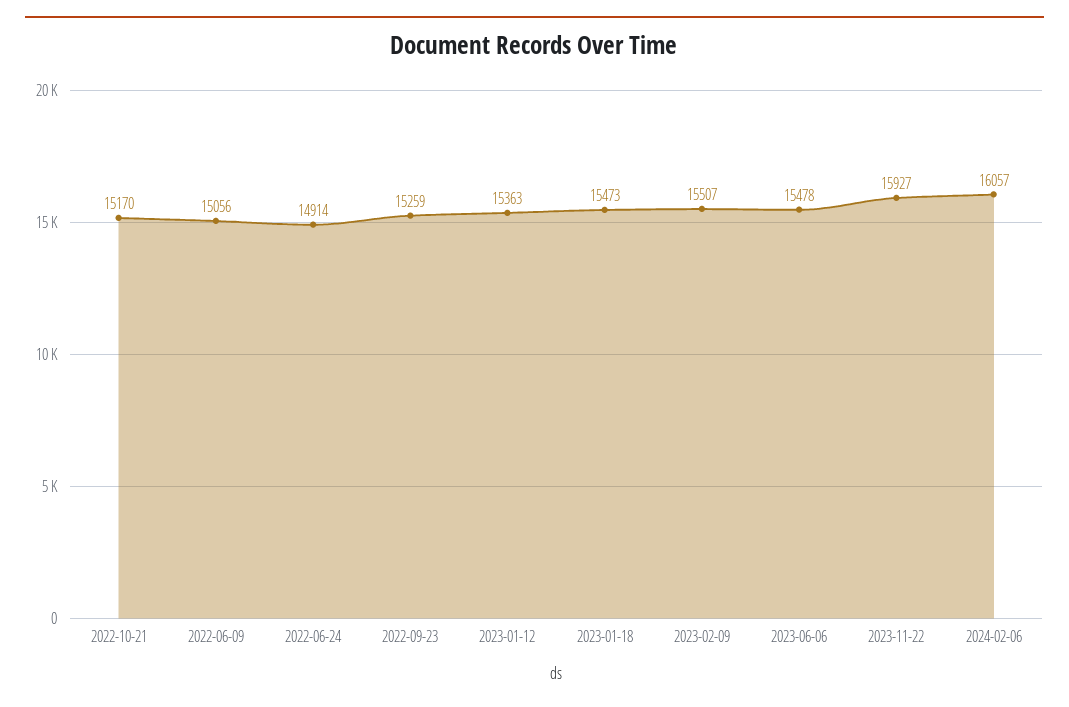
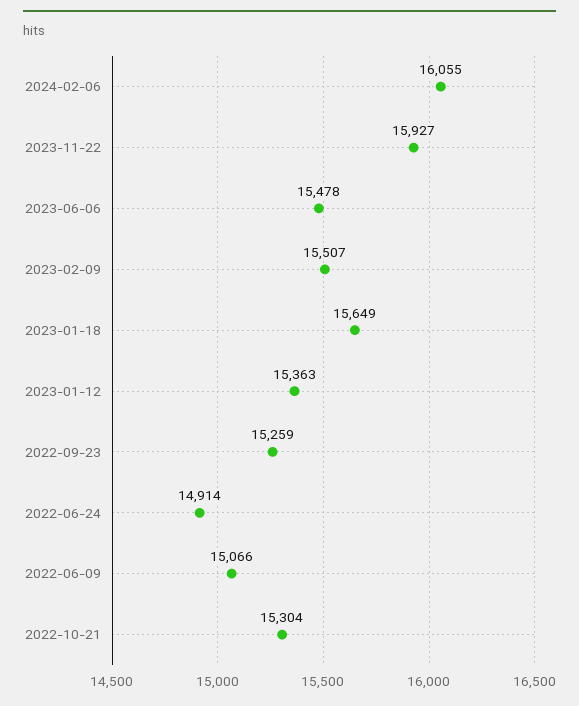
  {
-   "2022-10-21": 15170,
+   "2022-10-21": 15304,
-   "2022-06-09": 15056,
+   "2022-06-09": 15066,
    "2022-06-24": 14914,
    "2022-09-23": 15259,
    "2023-01-12": 15363,
-   "2023-01-18": 15473,
+   "2023-01-18": 15649,
    "2023-02-09": 15507,
    "2023-06-06": 15478,
    "2023-11-22": 15927,
-   "2024-02-06": 16057
+   "2024-02-06": 16055
  }

